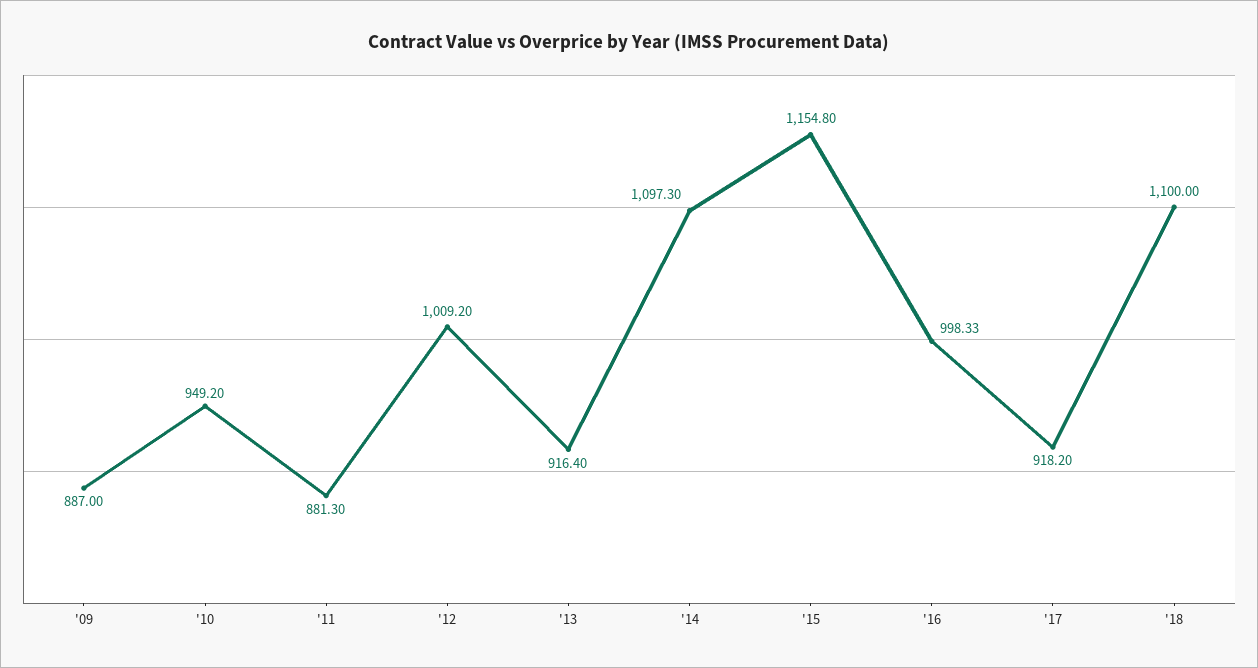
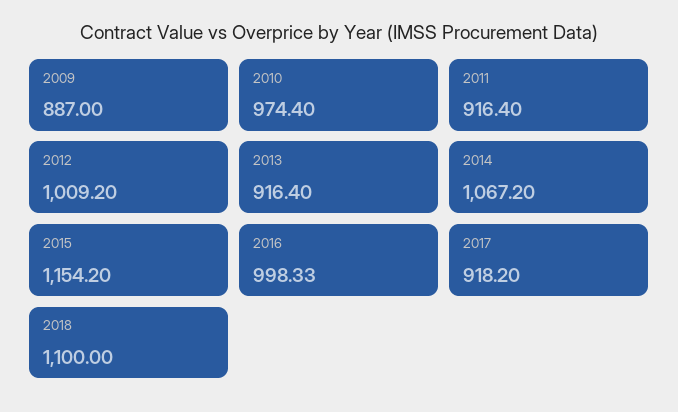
  {
    "'09": 887,
-   "'10": 949.2,
+   "'10": 974.4,
-   "'11": 881.3,
+   "'11": 916.4,
    "'12": 1009.2,
    "'13": 916.4,
-   "'14": 1097.3,
+   "'14": 1067.2,
-   "'15": 1154.8,
+   "'15": 1154.2,
    "'16": 998.33,
    "'17": 918.2,
    "'18": 1100
  }

